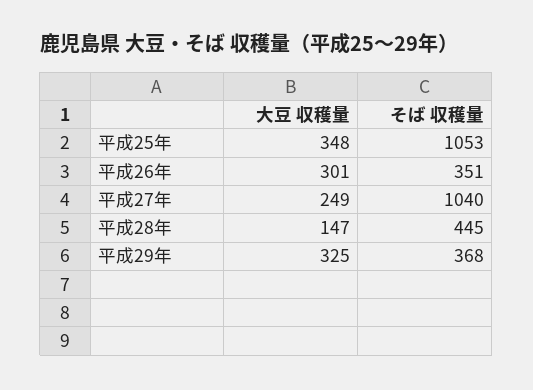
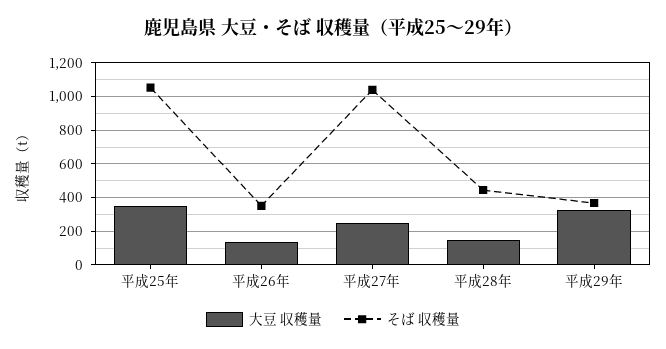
  {
    "大豆 収穫量": {
      "平成25年": 348,
-     "平成26年": 301,
+     "平成26年": 150,
      "平成27年": 249,
      "平成28年": 147,
      "平成29年": 325
    },
    "そば 収穫量": {
      "平成25年": 1053,
      "平成26年": 351,
      "平成27年": 1040,
      "平成28年": 445,
      "平成29年": 368
    }
  }

